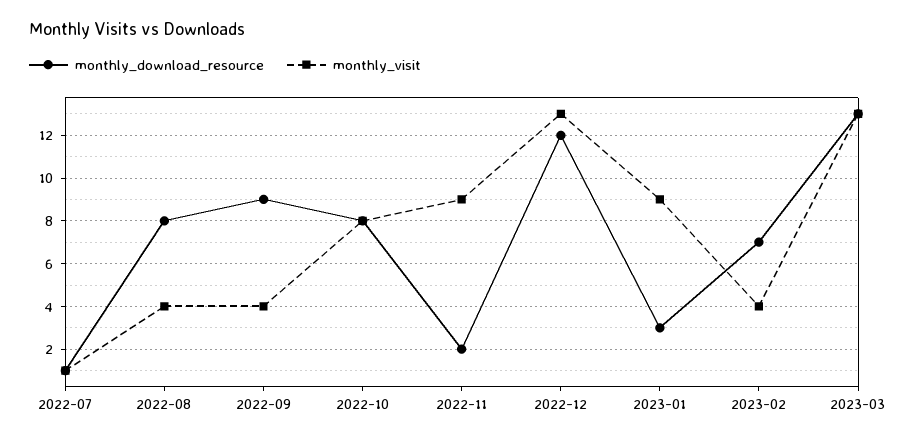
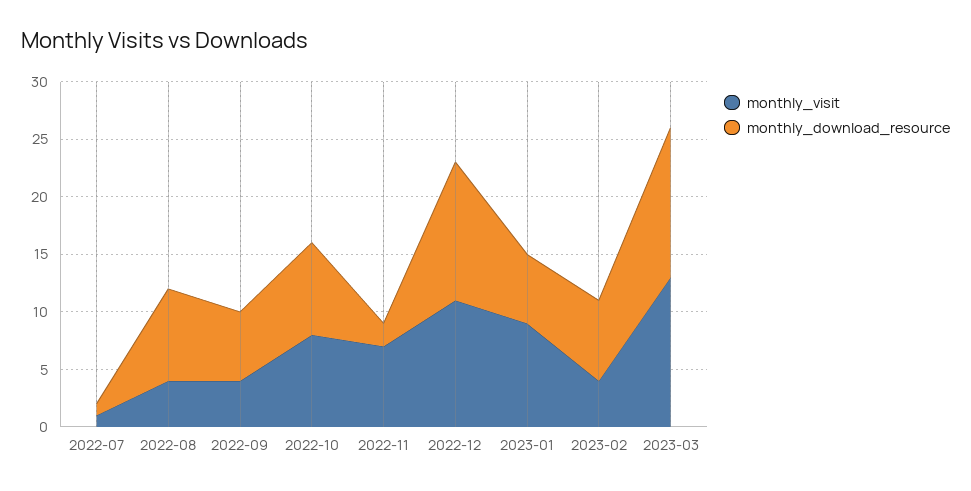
  {
    "monthly_download_resource": {
      "2022-07": 1,
      "2022-08": 8,
-     "2022-09": 9,
+     "2022-09": 6,
      "2022-10": 8,
      "2022-11": 2,
      "2022-12": 12,
-     "2023-01": 3,
+     "2023-01": 6,
      "2023-02": 7,
      "2023-03": 13
    },
    "monthly_visit": {
      "2022-07": 1,
      "2022-08": 4,
      "2022-09": 4,
      "2022-10": 8,
-     "2022-11": 9,
+     "2022-11": 7,
-     "2022-12": 13,
+     "2022-12": 11,
      "2023-01": 9,
      "2023-02": 4,
      "2023-03": 13
    }
  }

